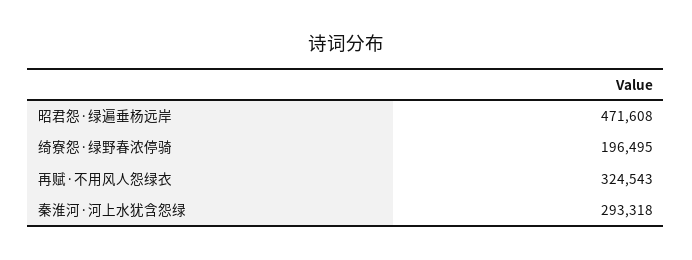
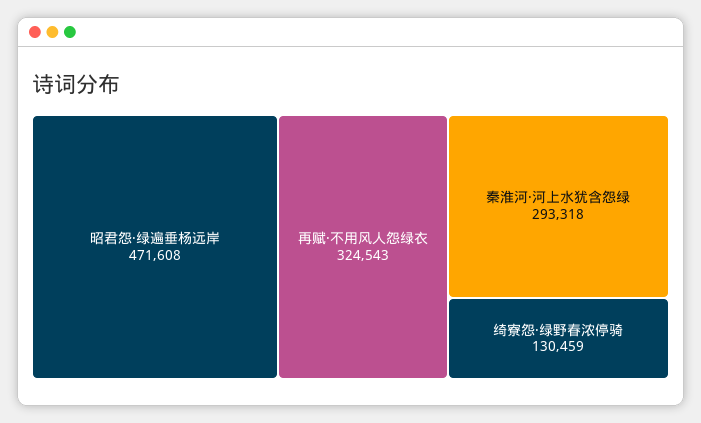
  {
    "昭君怨·绿遍垂杨远岸": 471608,
-   "绮寮怨·绿野春浓停骑": 196495,
+   "绮寮怨·绿野春浓停骑": 130459,
    "再赋·不用风人怨绿衣": 324543,
    "秦淮河·河上水犹含怨绿": 293318
  }

